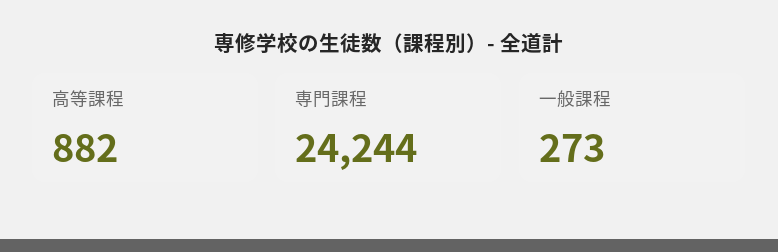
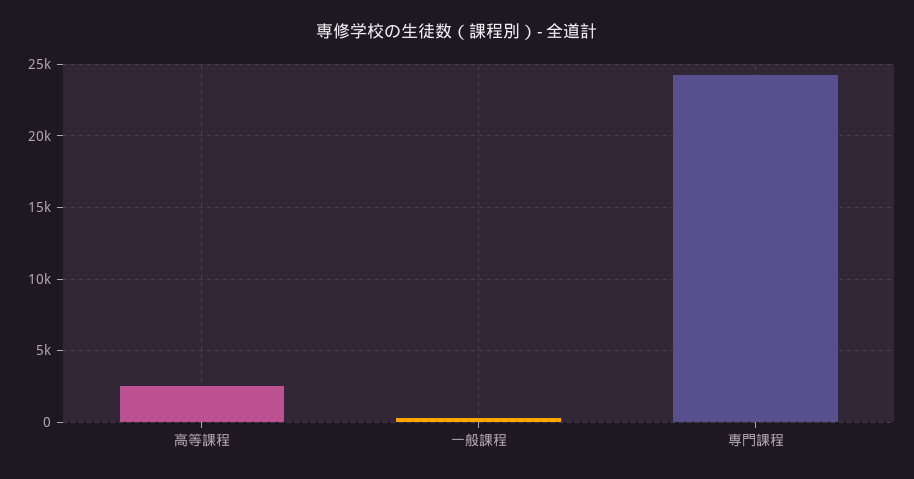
  {
-   "高等課程": 882,
+   "高等課程": 2500,
    "専門課程": 24244,
    "一般課程": 273
  }

